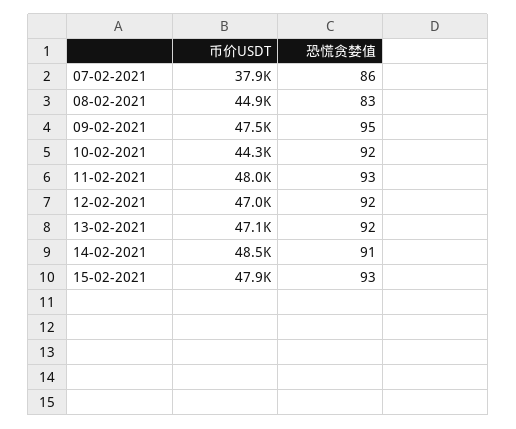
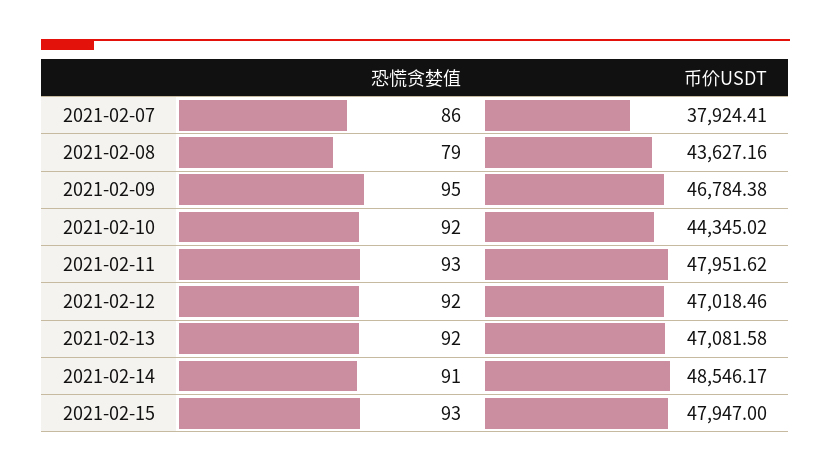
  {
    "币价USDT": {
      "07-02-2021": 37924.41,
-     "08-02-2021": 44900,
+     "08-02-2021": 43627.16,
-     "09-02-2021": 47500,
+     "09-02-2021": 46784.38,
      "10-02-2021": 44345.02,
      "11-02-2021": 47951.62,
      "12-02-2021": 47018.46,
      "13-02-2021": 47081.58,
      "14-02-2021": 48546.17,
      "15-02-2021": 47947
    },
    "恐慌贪婪值": {
      "07-02-2021": 86,
-     "08-02-2021": 83,
+     "08-02-2021": 79,
      "09-02-2021": 95,
      "10-02-2021": 92,
      "11-02-2021": 93,
      "12-02-2021": 92,
      "13-02-2021": 92,
      "14-02-2021": 91,
      "15-02-2021": 93
    }
  }

